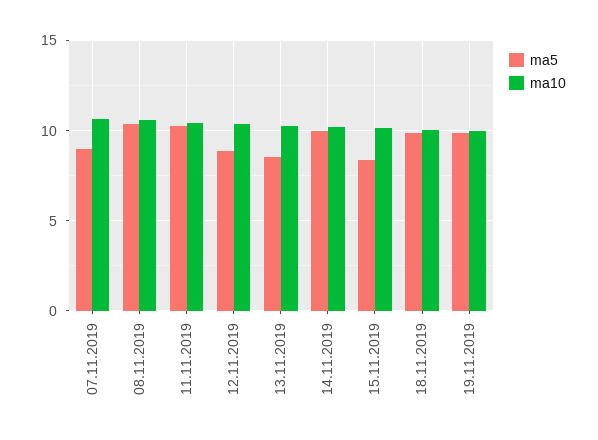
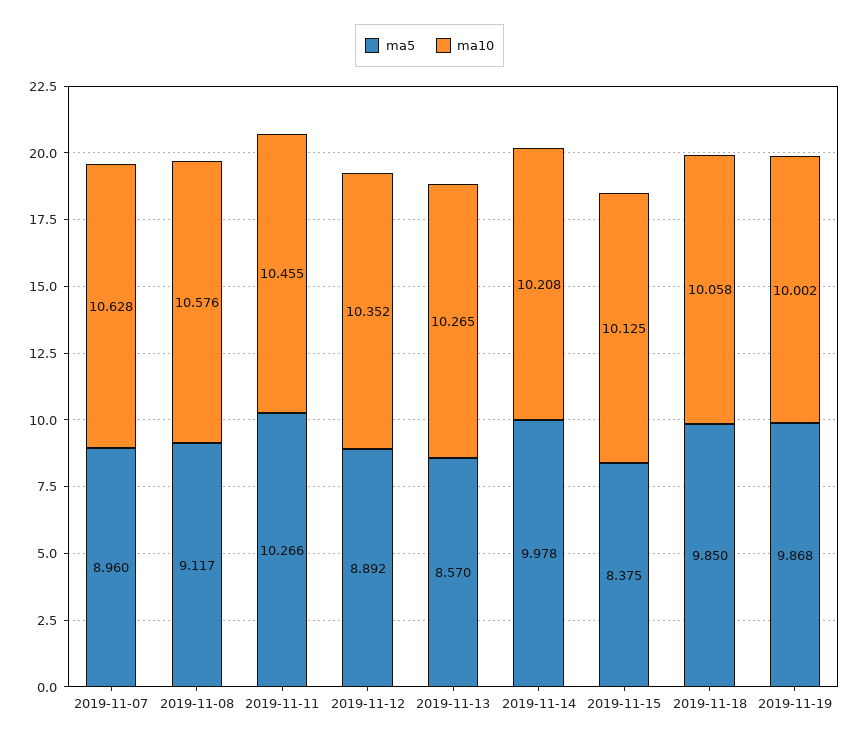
  {
    "ma5": {
      "07.11.2019": 8.96,
-     "08.11.2019": 10.5,
+     "08.11.2019": 9.117,
      "11.11.2019": 10.266,
      "12.11.2019": 8.892,
      "13.11.2019": 8.57,
      "14.11.2019": 9.978,
      "15.11.2019": 8.375,
      "18.11.2019": 9.85,
      "19.11.2019": 9.868
    },
    "ma10": {
      "07.11.2019": 10.628,
      "08.11.2019": 10.576,
      "11.11.2019": 10.455,
      "12.11.2019": 10.352,
      "13.11.2019": 10.265,
      "14.11.2019": 10.208,
      "15.11.2019": 10.125,
      "18.11.2019": 10.058,
      "19.11.2019": 10.002
    }
  }

